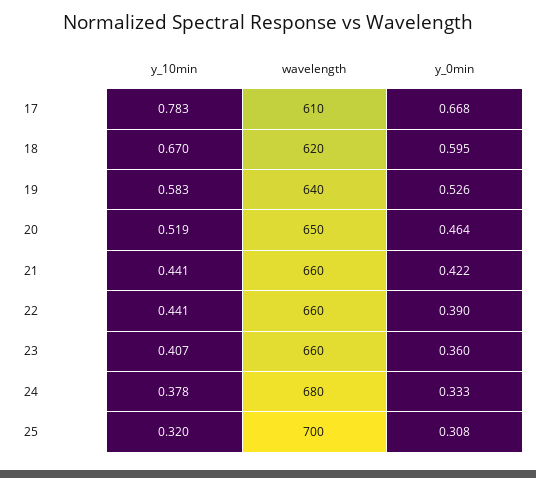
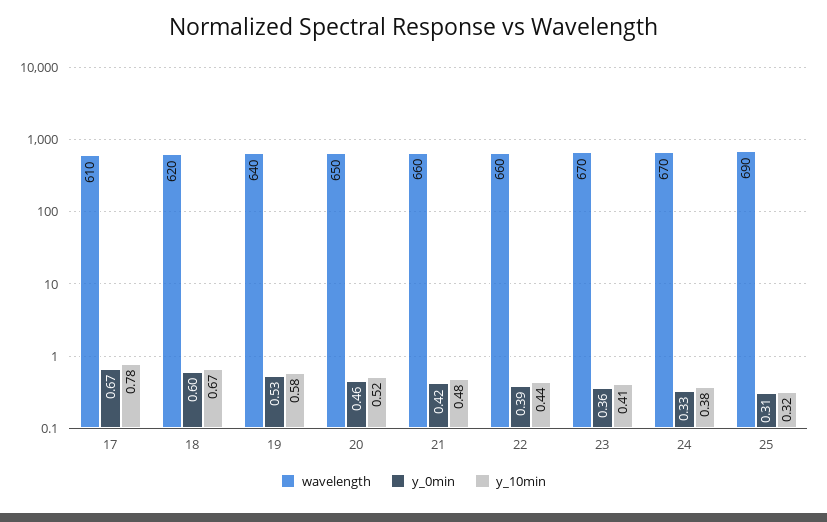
  {
    "y_10min": {
      "17": 0.783,
      "18": 0.67,
      "19": 0.583,
      "20": 0.519,
-     "21": 0.441,
+     "21": 0.48,
      "22": 0.441,
      "23": 0.407,
      "24": 0.378,
      "25": 0.32
    },
    "wavelength": {
      "17": 610,
      "18": 620,
      "19": 640,
      "20": 650,
      "21": 660,
      "22": 660,
-     "23": 660,
+     "23": 670,
-     "24": 680,
+     "24": 670,
-     "25": 700
+     "25": 690
    },
    "y_0min": {
      "17": 0.668,
      "18": 0.595,
      "19": 0.526,
      "20": 0.464,
      "21": 0.422,
      "22": 0.39,
      "23": 0.36,
      "24": 0.333,
      "25": 0.308
    }
  }

